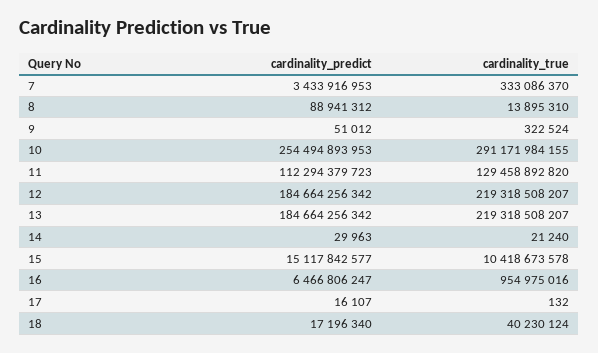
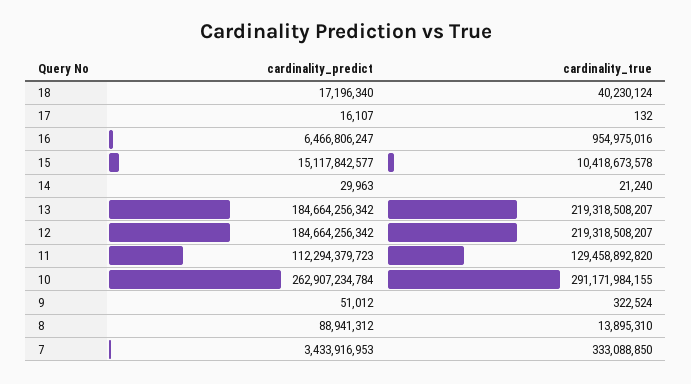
  {
    "cardinality_predict": {
      "7": 3433916953,
      "8": 88941312,
      "9": 51012,
-     "10": 254494893953,
+     "10": 262907234784,
      "11": 112294379723,
      "12": 184664256342,
      "13": 184664256342,
      "14": 29963,
      "15": 15117842577,
      "16": 6466806247,
      "17": 16107,
      "18": 17196340
    },
    "cardinality_true": {
-     "7": 333086370,
+     "7": 333088850,
      "8": 13895310,
      "9": 322524,
      "10": 291171984155,
      "11": 129458892820,
      "12": 219318508207,
      "13": 219318508207,
      "14": 21240,
      "15": 10418673578,
      "16": 954975016,
      "17": 132,
      "18": 40230124
    }
  }

